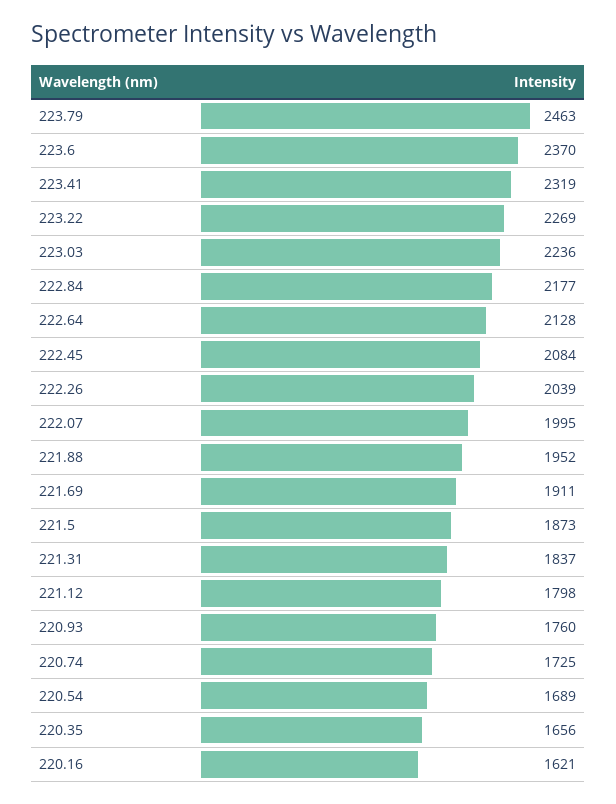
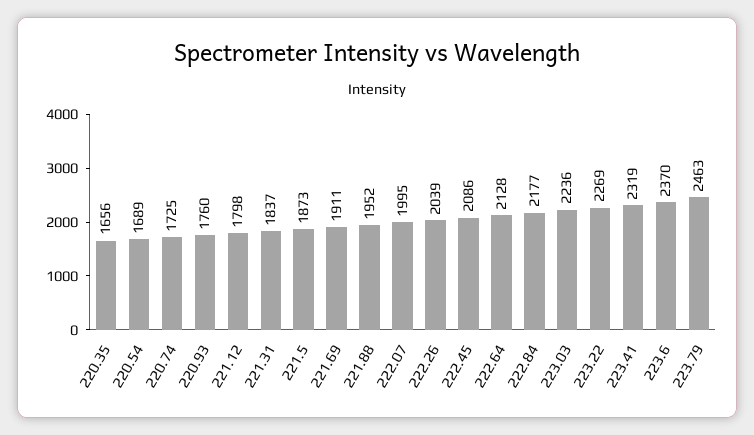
  {
    "223.79": 2463,
    "223.6": 2370,
    "223.41": 2319,
    "223.22": 2269,
    "223.03": 2236,
    "222.84": 2177,
    "222.64": 2128,
-   "222.45": 2084,
+   "222.45": 2086,
    "222.26": 2039,
    "222.07": 1995,
    "221.88": 1952,
    "221.69": 1911,
    "221.5": 1873,
    "221.31": 1837,
    "221.12": 1798,
    "220.93": 1760,
    "220.74": 1725,
    "220.54": 1689,
-   "220.35": 1656,
+   "220.35": 1656
-   "220.16": 1621
  }

